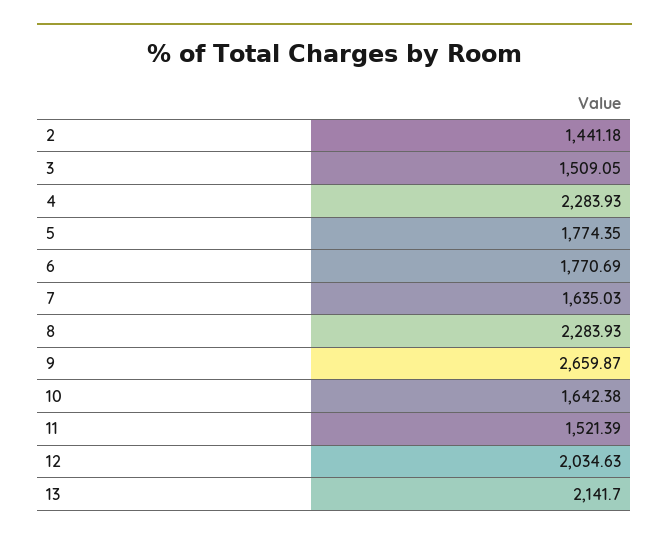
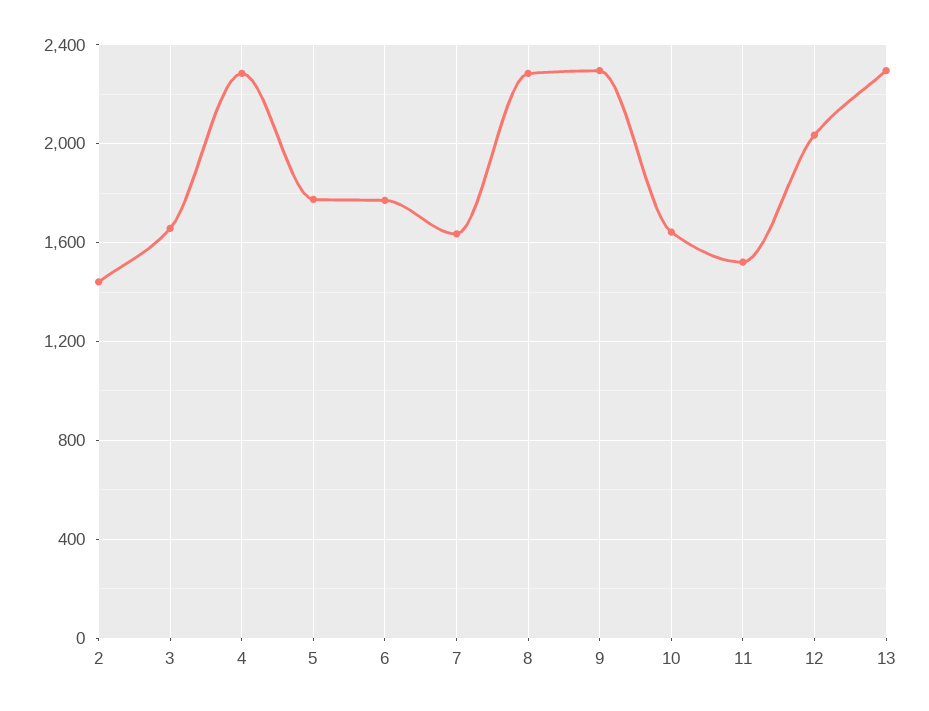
  {
    "2": 1441.18,
-   "3": 1509.05,
+   "3": 1650,
    "4": 2283.93,
    "5": 1774.35,
    "6": 1770.69,
    "7": 1635.03,
    "8": 2283.93,
-   "9": 2659.87,
+   "9": 2300,
    "10": 1642.38,
    "11": 1521.39,
    "12": 2034.63,
-   "13": 2141.7
+   "13": 2300
  }

